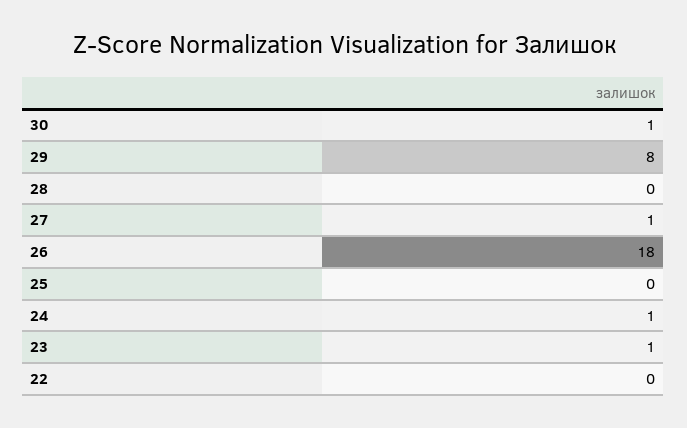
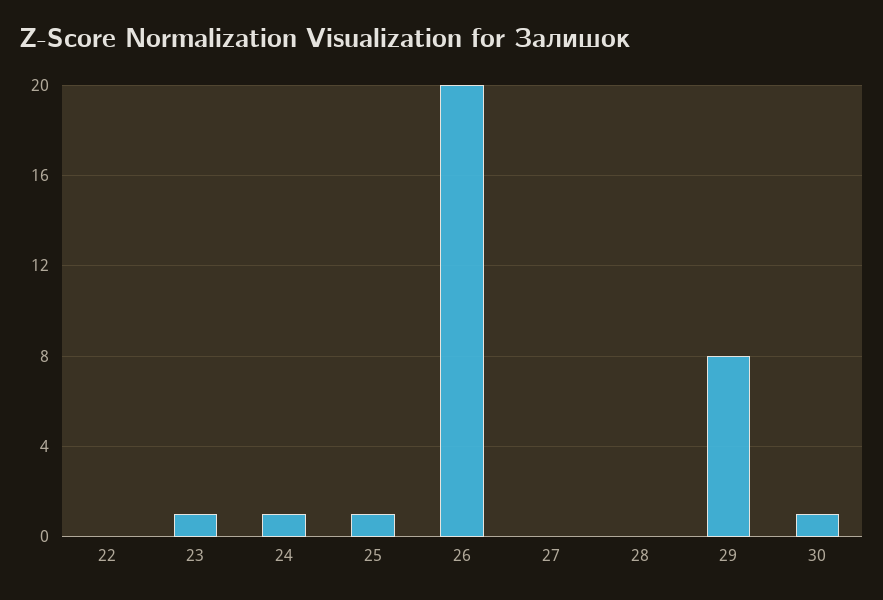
  {
    "30": 1,
    "29": 8,
    "28": 0,
-   "27": 1,
+   "27": 0,
-   "26": 18,
+   "26": 20,
-   "25": 0,
+   "25": 1,
    "24": 1,
    "23": 1,
    "22": 0
  }

